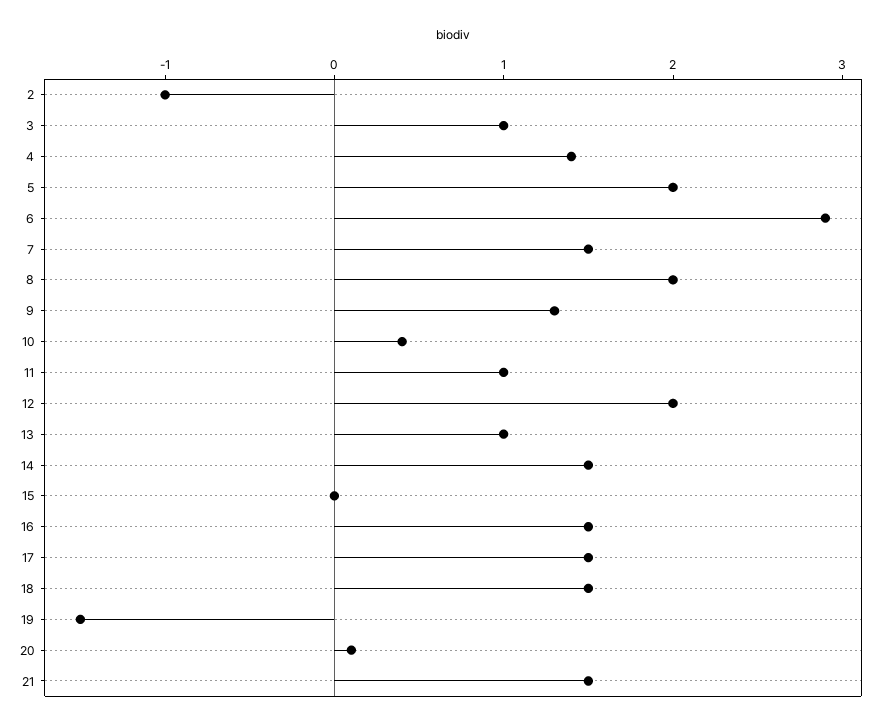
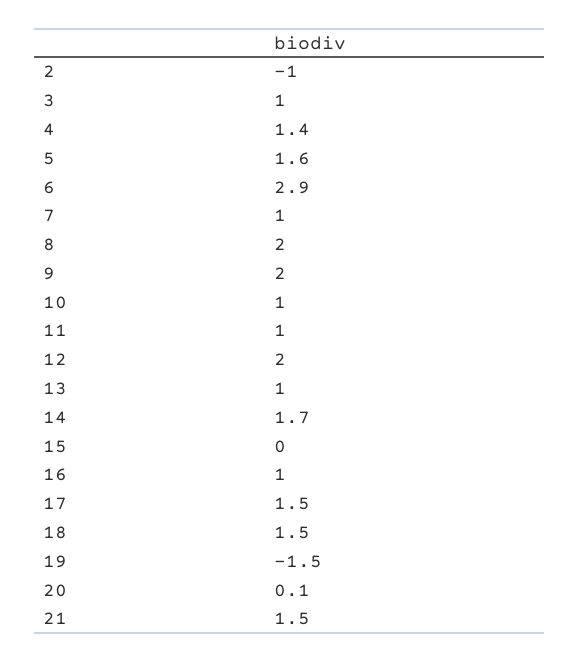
  {
    "2": -1,
    "3": 1,
    "4": 1.4,
-   "5": 2,
+   "5": 1.6,
    "6": 2.9,
-   "7": 1.5,
+   "7": 1,
    "8": 2,
-   "9": 1.3,
+   "9": 2,
-   "10": 0.4,
+   "10": 1,
    "11": 1,
    "12": 2,
    "13": 1,
-   "14": 1.5,
+   "14": 1.7,
    "15": 0,
-   "16": 1.5,
+   "16": 1,
    "17": 1.5,
    "18": 1.5,
    "19": -1.5,
    "20": 0.1,
    "21": 1.5
  }

